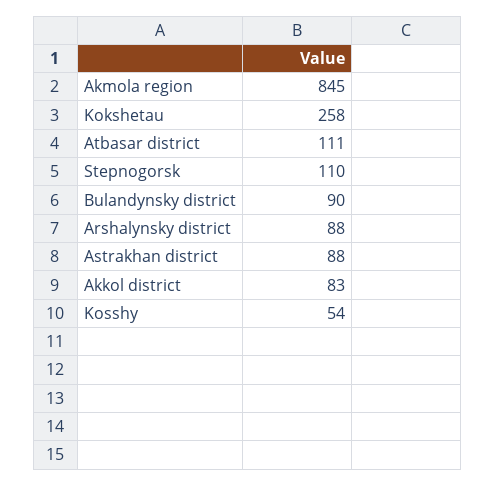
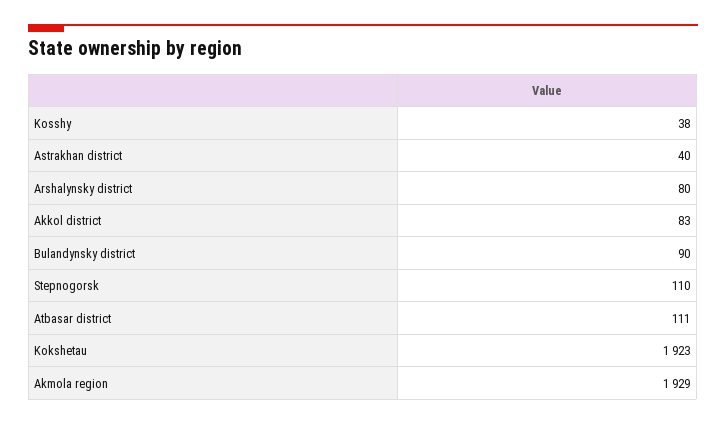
  {
-   "Akmola region": 845,
+   "Akmola region": 1929,
-   "Kokshetau": 258,
+   "Kokshetau": 1923,
    "Atbasar district": 111,
    "Stepnogorsk": 110,
    "Bulandynsky district": 90,
-   "Arshalynsky district": 88,
+   "Arshalynsky district": 80,
-   "Astrakhan district": 88,
+   "Astrakhan district": 40,
    "Akkol district": 83,
-   "Kosshy": 54
+   "Kosshy": 38
  }

